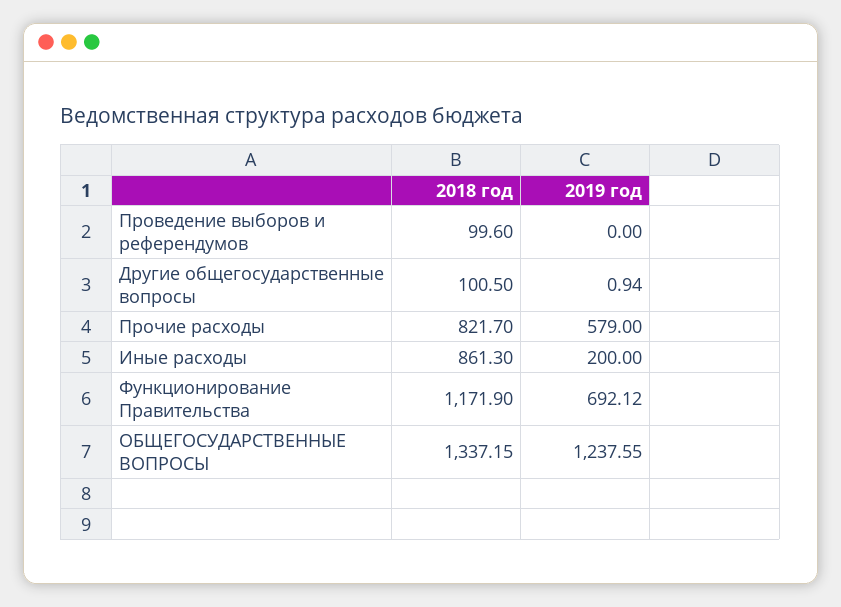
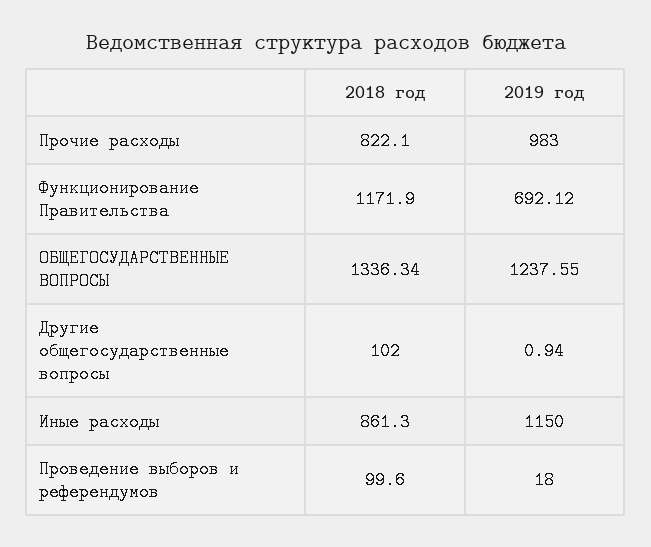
  {
    "2018 год": {
      "Проведение выборов и референдумов": 99.6,
-     "Другие общегосударственные вопросы": 100.5,
+     "Другие общегосударственные вопросы": 102,
-     "Прочие расходы": 821.7,
+     "Прочие расходы": 822.1,
      "Иные расходы": 861.3,
      "Функционирование Правительства": 1171.9,
-     "ОБЩЕГОСУДАРСТВЕННЫЕ ВОПРОСЫ": 1337.15
+     "ОБЩЕГОСУДАРСТВЕННЫЕ ВОПРОСЫ": 1336.34
    },
    "2019 год": {
-     "Проведение выборов и референдумов": 0,
+     "Проведение выборов и референдумов": 18,
      "Другие общегосударственные вопросы": 0.94,
-     "Прочие расходы": 579,
+     "Прочие расходы": 983,
-     "Иные расходы": 200,
+     "Иные расходы": 1150,
      "Функционирование Правительства": 692.12,
      "ОБЩЕГОСУДАРСТВЕННЫЕ ВОПРОСЫ": 1237.55
    }
  }

